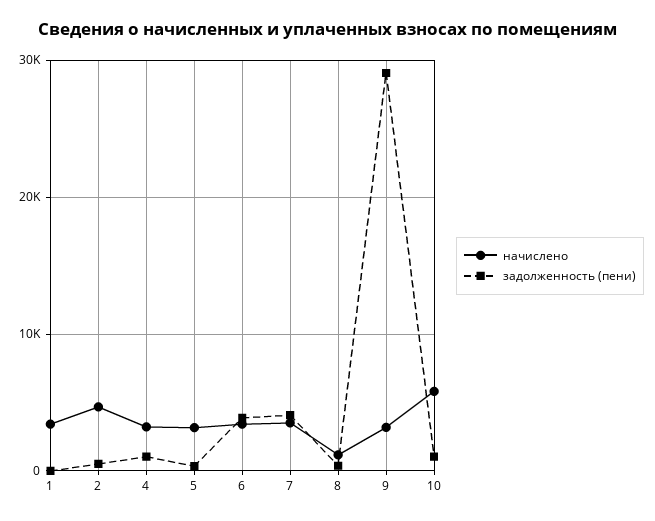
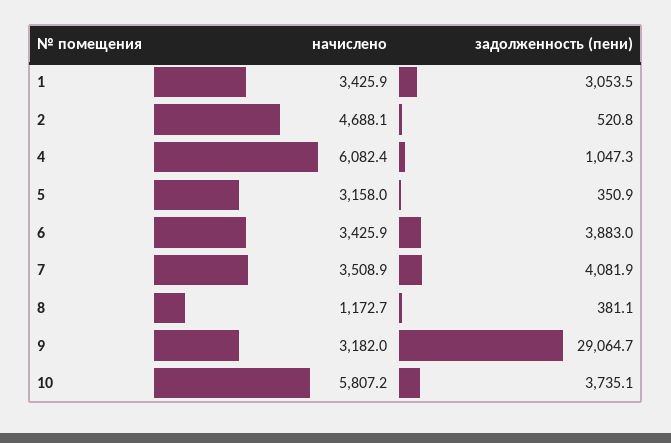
  {
    "начислено": {
      "1": 3425.9,
      "2": 4688.1,
-     "4": 3000,
+     "4": 6082.4,
      "5": 3158,
      "6": 3425.9,
      "7": 3508.9,
      "8": 1172.7,
      "9": 3182,
      "10": 5807.2
    },
    "задолженность (пени)": {
-     "1": 0,
+     "1": 3053.5,
      "2": 520.8,
      "4": 1047.3,
      "5": 350.9,
      "6": 3883,
      "7": 4081.9,
      "8": 381.1,
      "9": 29064.7,
-     "10": 1000
+     "10": 3735.1
    }
  }

